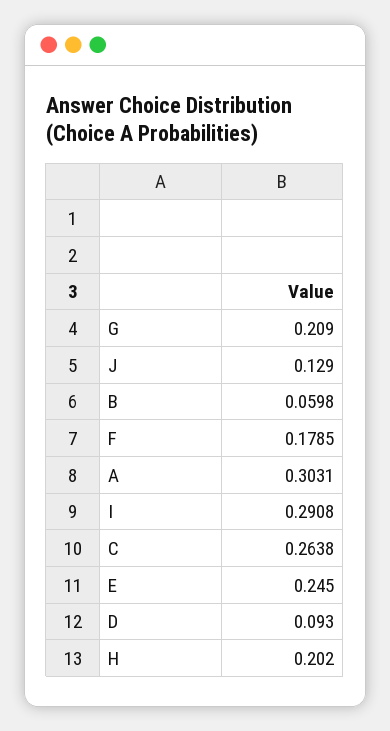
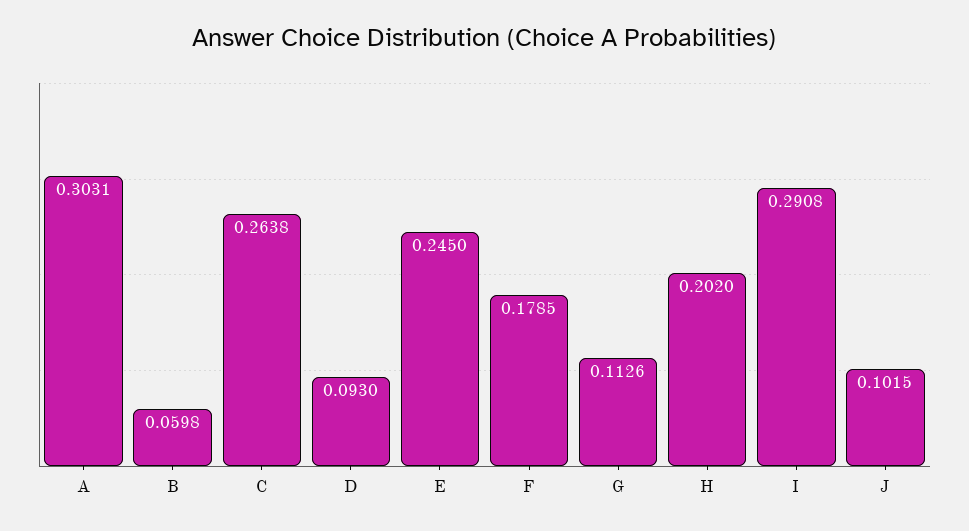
  {
-   "G": 0.209,
+   "G": 0.1126,
-   "J": 0.129,
+   "J": 0.1015,
    "B": 0.0598,
    "F": 0.1785,
    "A": 0.3031,
    "I": 0.2908,
    "C": 0.2638,
    "E": 0.245,
    "D": 0.093,
    "H": 0.202
  }

